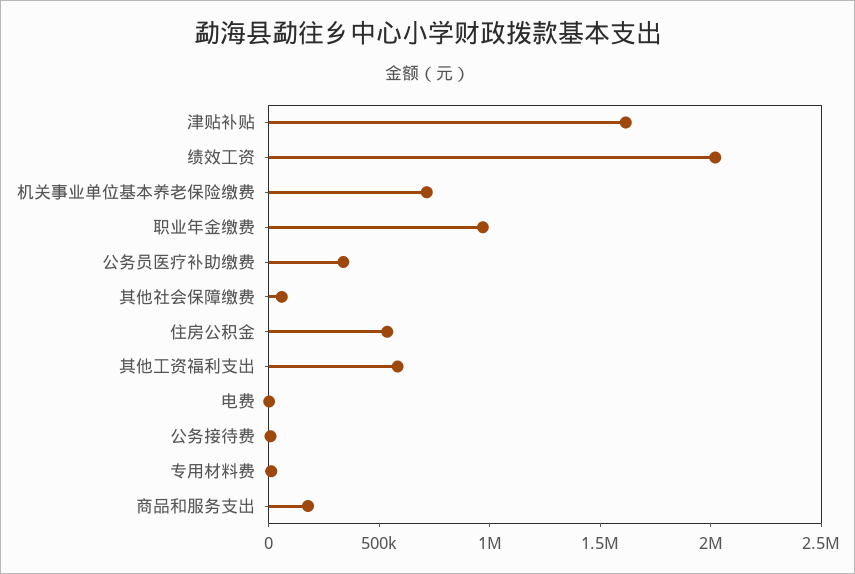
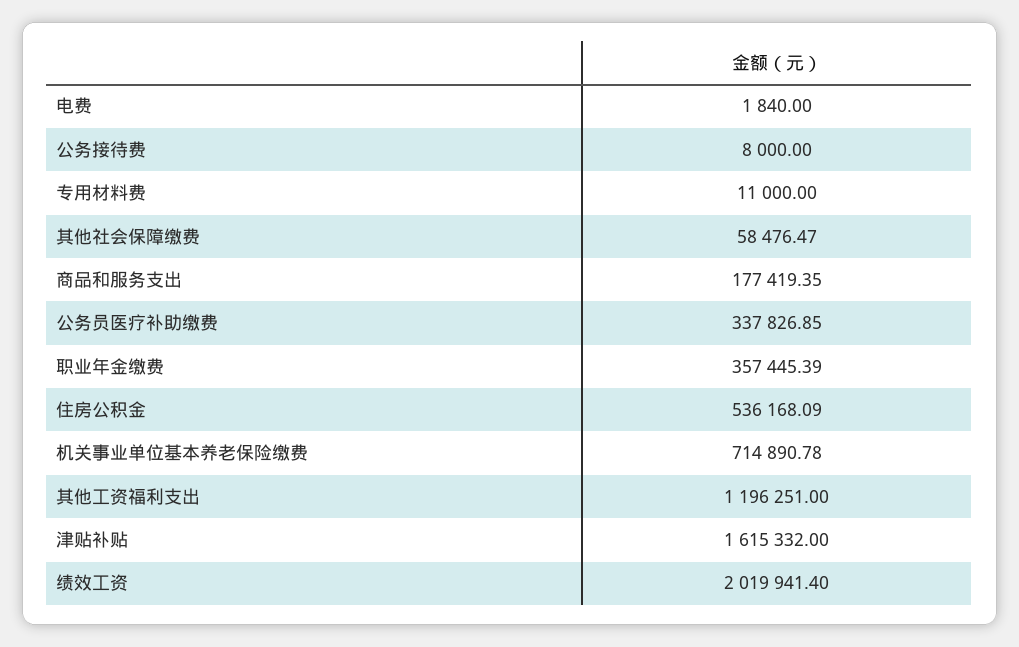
  {
    "津贴补贴": 1615332,
    "绩效工资": 2019941.4,
    "机关事业单位基本养老保险缴费": 714890.78,
-   "职业年金缴费": 1000000,
+   "职业年金缴费": 357445.39,
    "公务员医疗补助缴费": 337826.85,
    "其他社会保障缴费": 58476.47,
    "住房公积金": 536168.09,
-   "其他工资福利支出": 600000,
+   "其他工资福利支出": 1196251,
    "电费": 1840,
    "公务接待费": 8000,
    "专用材料费": 11000,
    "商品和服务支出": 177419.35
  }

